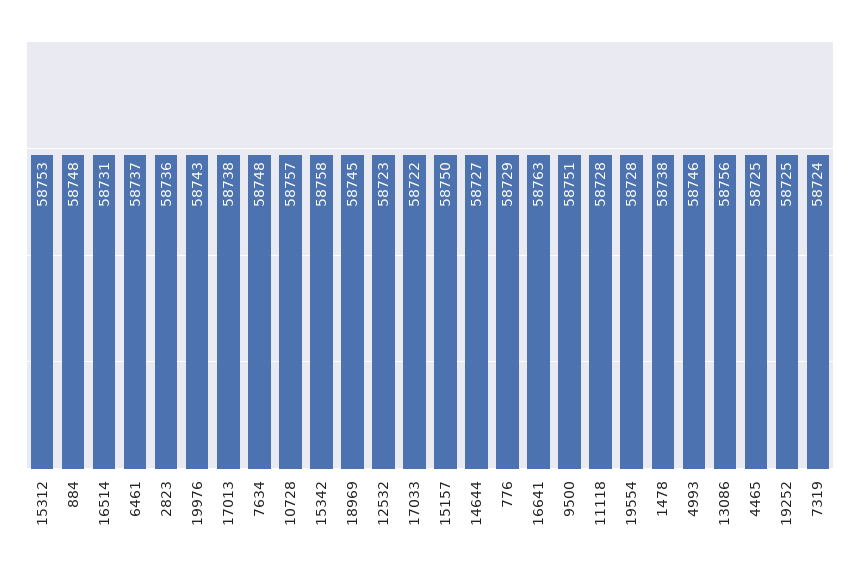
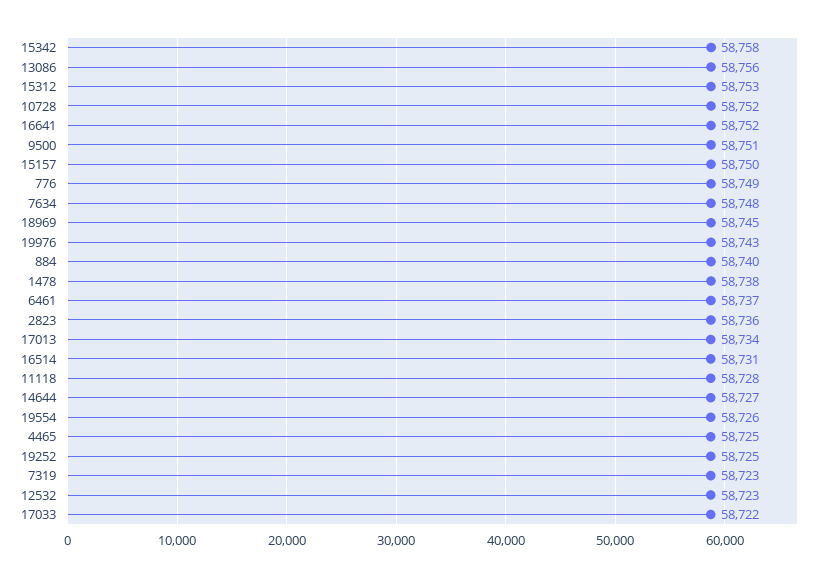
  {
    "15312": 58753,
-   "884": 58748,
+   "884": 58740,
    "16514": 58731,
    "6461": 58737,
    "2823": 58736,
    "19976": 58743,
-   "17013": 58738,
+   "17013": 58734,
    "7634": 58748,
-   "10728": 58757,
+   "10728": 58752,
    "15342": 58758,
    "18969": 58745,
    "12532": 58723,
    "17033": 58722,
    "15157": 58750,
    "14644": 58727,
-   "776": 58729,
+   "776": 58749,
-   "16641": 58763,
+   "16641": 58752,
    "9500": 58751,
    "11118": 58728,
-   "19554": 58728,
+   "19554": 58726,
    "1478": 58738,
-   "4993": 58746,
    "13086": 58756,
    "4465": 58725,
    "19252": 58725,
-   "7319": 58724
+   "7319": 58723
  }

